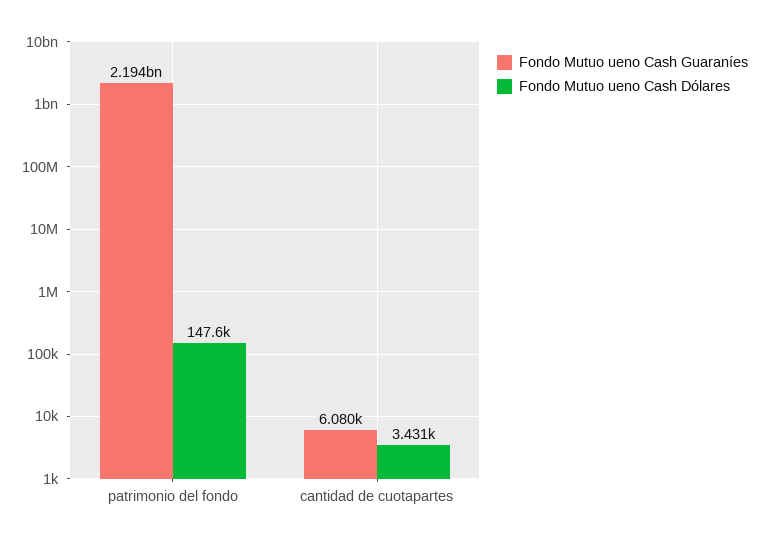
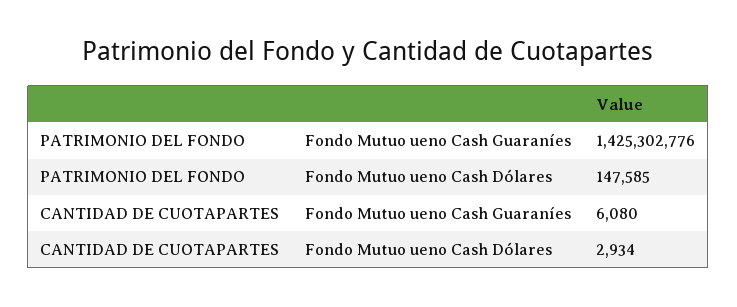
  {
    "Fondo Mutuo ueno Cash Guaraníes": {
-     "patrimonio del fondo": 2194000000,
+     "patrimonio del fondo": 1425302776,
      "cantidad de cuotapartes": 6080
    },
    "Fondo Mutuo ueno Cash Dólares": {
      "patrimonio del fondo": 147585,
-     "cantidad de cuotapartes": 3431
+     "cantidad de cuotapartes": 2934
    }
  }

